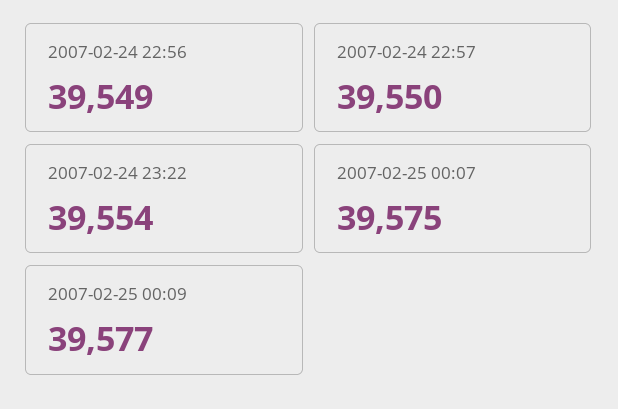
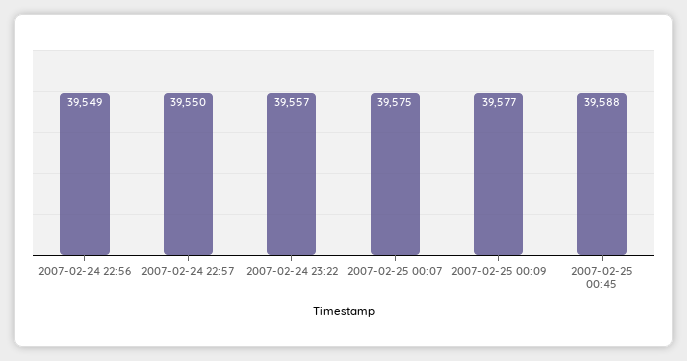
  {
    "2007-02-24 22:56": 39549,
    "2007-02-24 22:57": 39550,
-   "2007-02-24 23:22": 39554,
+   "2007-02-24 23:22": 39557,
    "2007-02-25 00:07": 39575,
-   "2007-02-25 00:09": 39577
+   "2007-02-25 00:09": 39577,
+   "2007-02-25 00:45": 39588
  }

